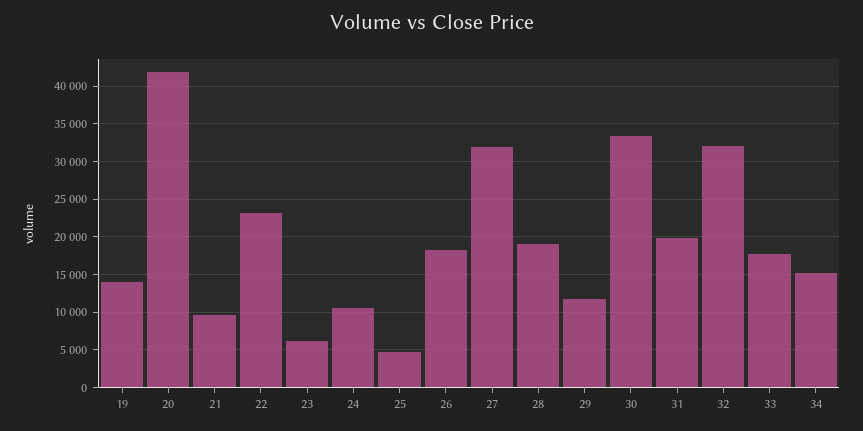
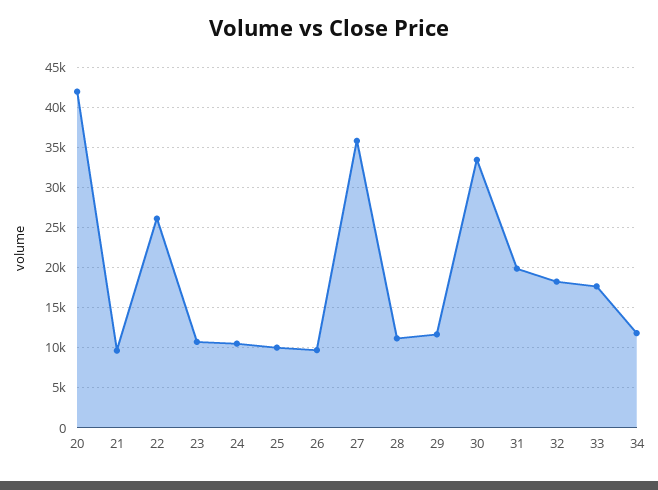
  {
-   "19": 14000,
    "20": 42000,
    "21": 10000,
-   "22": 23000,
+   "22": 26000,
-   "23": 6000,
+   "23": 11000,
    "24": 11000,
-   "25": 5000,
+   "25": 10000,
-   "26": 18000,
+   "26": 10000,
-   "27": 32000,
+   "27": 36000,
-   "28": 19000,
+   "28": 11000,
    "29": 12000,
    "30": 33000,
    "31": 20000,
-   "32": 32000,
+   "32": 18000,
    "33": 18000,
-   "34": 15000
+   "34": 12000
  }

